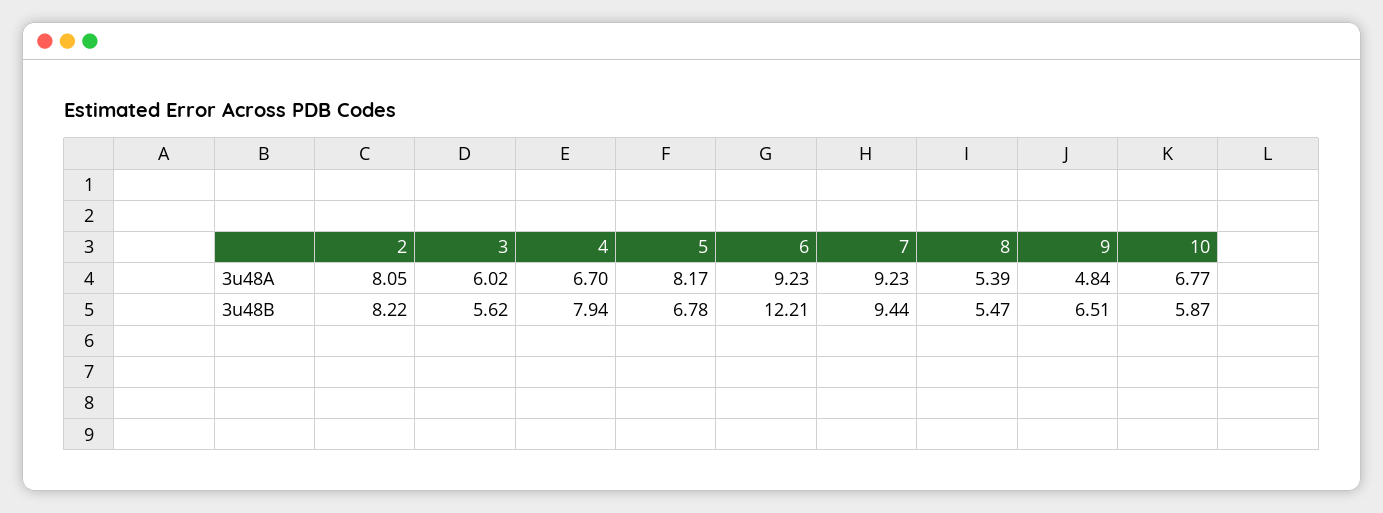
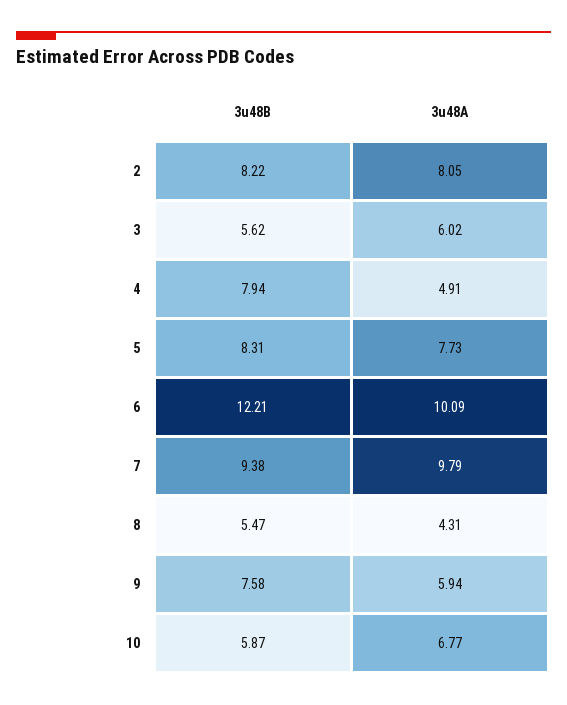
  {
    "2": {
      "3u48A": 8.05,
      "3u48B": 8.22
    },
    "3": {
      "3u48A": 6.02,
      "3u48B": 5.62
    },
    "4": {
-     "3u48A": 6.7,
+     "3u48A": 4.91,
      "3u48B": 7.94
    },
    "5": {
-     "3u48A": 8.17,
+     "3u48A": 7.73,
-     "3u48B": 6.78
+     "3u48B": 8.31
    },
    "6": {
-     "3u48A": 9.23,
+     "3u48A": 10.09,
      "3u48B": 12.21
    },
    "7": {
-     "3u48A": 9.23,
+     "3u48A": 9.79,
-     "3u48B": 9.44
+     "3u48B": 9.38
    },
    "8": {
-     "3u48A": 5.39,
+     "3u48A": 4.31,
      "3u48B": 5.47
    },
    "9": {
-     "3u48A": 4.84,
+     "3u48A": 5.94,
-     "3u48B": 6.51
+     "3u48B": 7.58
    },
    "10": {
      "3u48A": 6.77,
      "3u48B": 5.87
    }
  }

